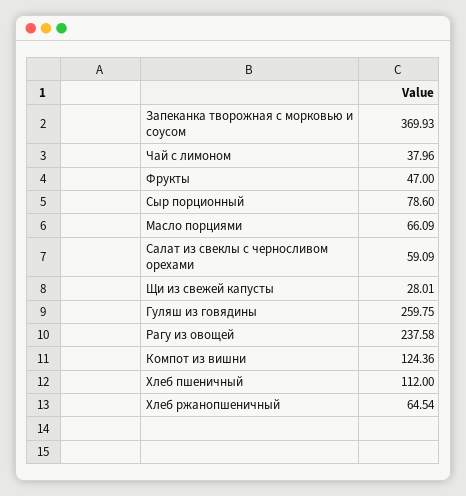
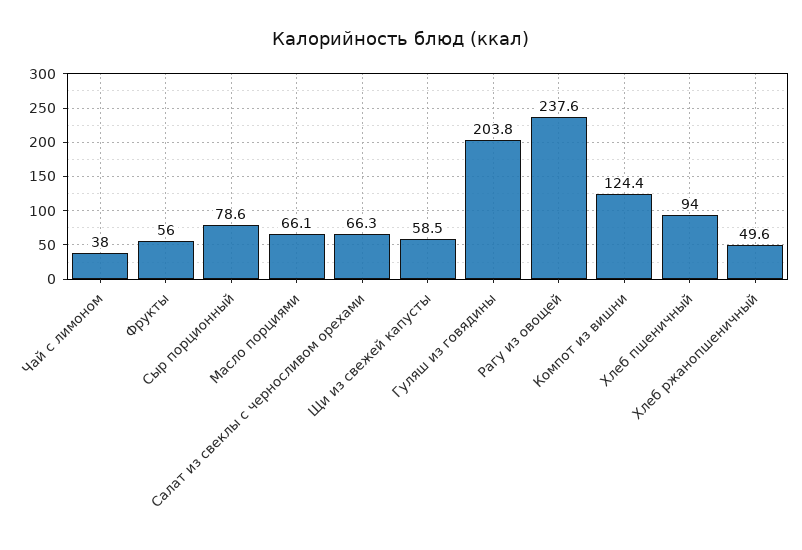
  {
-   "Запеканка творожная с морковью и соусом": 369.93,
    "Чай с лимоном": 37.96,
-   "Фрукты": 47,
+   "Фрукты": 56,
    "Сыр порционный": 78.6,
    "Масло порциями": 66.09,
-   "Салат из свеклы с черносливом орехами": 59.09,
+   "Салат из свеклы с черносливом орехами": 66.3,
-   "Щи из свежей капусты": 28.01,
+   "Щи из свежей капусты": 58.5,
-   "Гуляш из говядины": 259.75,
+   "Гуляш из говядины": 203.8,
    "Рагу из овощей": 237.58,
    "Компот из вишни": 124.36,
-   "Хлеб пшеничный": 112,
+   "Хлеб пшеничный": 94,
-   "Хлеб ржанопшеничный": 64.54
+   "Хлеб ржанопшеничный": 49.6
  }

